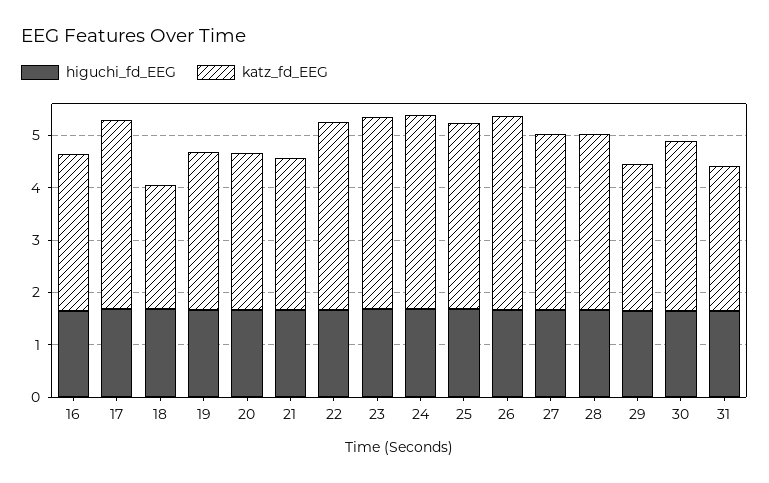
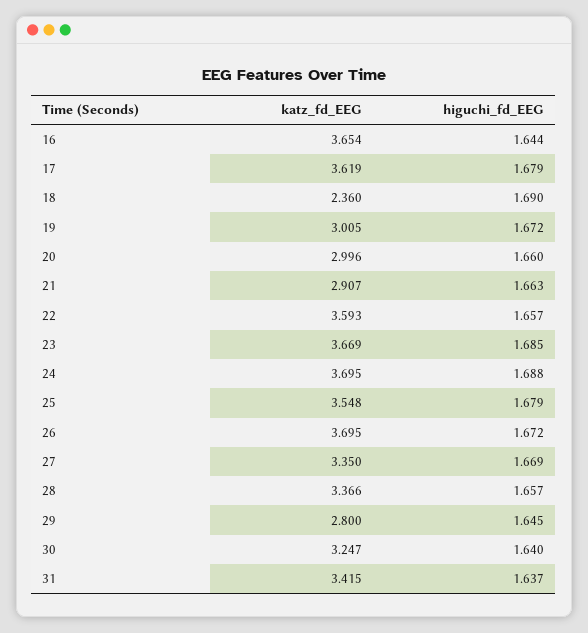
  {
    "higuchi_fd_EEG": {
      "16": 1.644,
      "17": 1.679,
      "18": 1.69,
      "19": 1.672,
      "20": 1.66,
      "21": 1.663,
      "22": 1.657,
      "23": 1.685,
      "24": 1.688,
      "25": 1.679,
      "26": 1.672,
      "27": 1.669,
      "28": 1.657,
      "29": 1.645,
      "30": 1.64,
      "31": 1.637
    },
    "katz_fd_EEG": {
-     "16": 3,
+     "16": 3.654,
      "17": 3.619,
      "18": 2.36,
      "19": 3.005,
      "20": 2.996,
      "21": 2.907,
      "22": 3.593,
      "23": 3.669,
      "24": 3.695,
      "25": 3.548,
      "26": 3.695,
      "27": 3.35,
      "28": 3.366,
      "29": 2.8,
      "30": 3.247,
-     "31": 2.8
+     "31": 3.415
    }
  }

